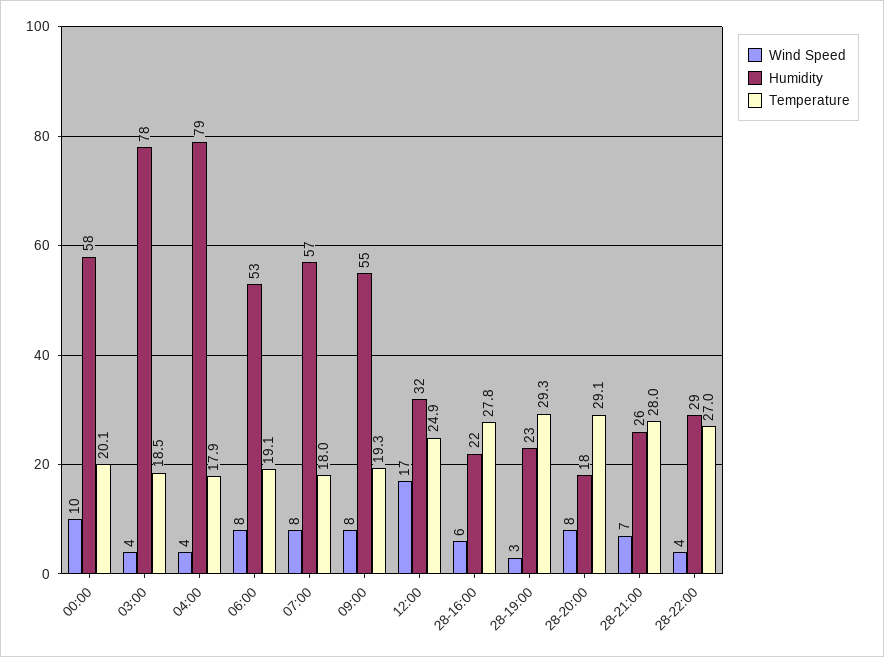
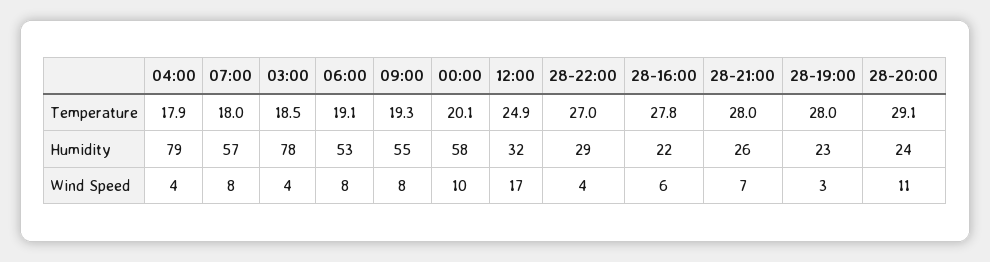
  {
    "Wind Speed": {
      "00:00": 10,
      "03:00": 4,
      "04:00": 4,
      "06:00": 8,
      "07:00": 8,
      "09:00": 8,
      "12:00": 17,
      "28-16:00": 6,
      "28-19:00": 3,
-     "28-20:00": 8,
+     "28-20:00": 11,
      "28-21:00": 7,
      "28-22:00": 4
    },
    "Humidity": {
      "00:00": 58,
      "03:00": 78,
      "04:00": 79,
      "06:00": 53,
      "07:00": 57,
      "09:00": 55,
      "12:00": 32,
      "28-16:00": 22,
      "28-19:00": 23,
-     "28-20:00": 18,
+     "28-20:00": 24,
      "28-21:00": 26,
      "28-22:00": 29
    },
    "Temperature": {
      "00:00": 20.1,
      "03:00": 18.5,
      "04:00": 17.9,
      "06:00": 19.1,
      "07:00": 18,
      "09:00": 19.3,
      "12:00": 24.9,
      "28-16:00": 27.8,
-     "28-19:00": 29.3,
+     "28-19:00": 28,
      "28-20:00": 29.1,
      "28-21:00": 28,
      "28-22:00": 27
    }
  }

